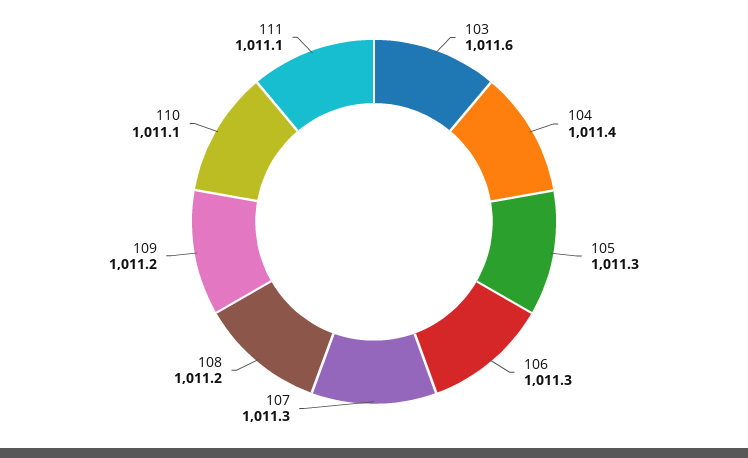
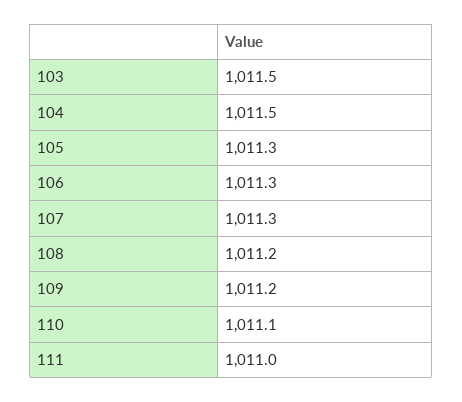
  {
-   "103": 1011.6,
+   "103": 1011.5,
-   "104": 1011.4,
+   "104": 1011.5,
    "105": 1011.3,
    "106": 1011.3,
    "107": 1011.3,
    "108": 1011.2,
    "109": 1011.2,
    "110": 1011.1,
-   "111": 1011.1
+   "111": 1011
  }

